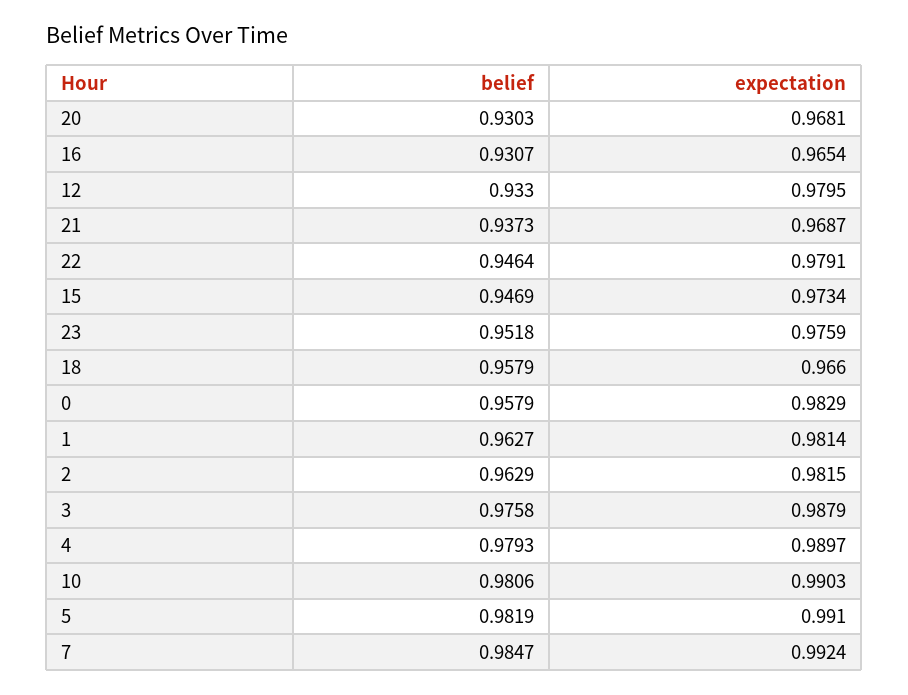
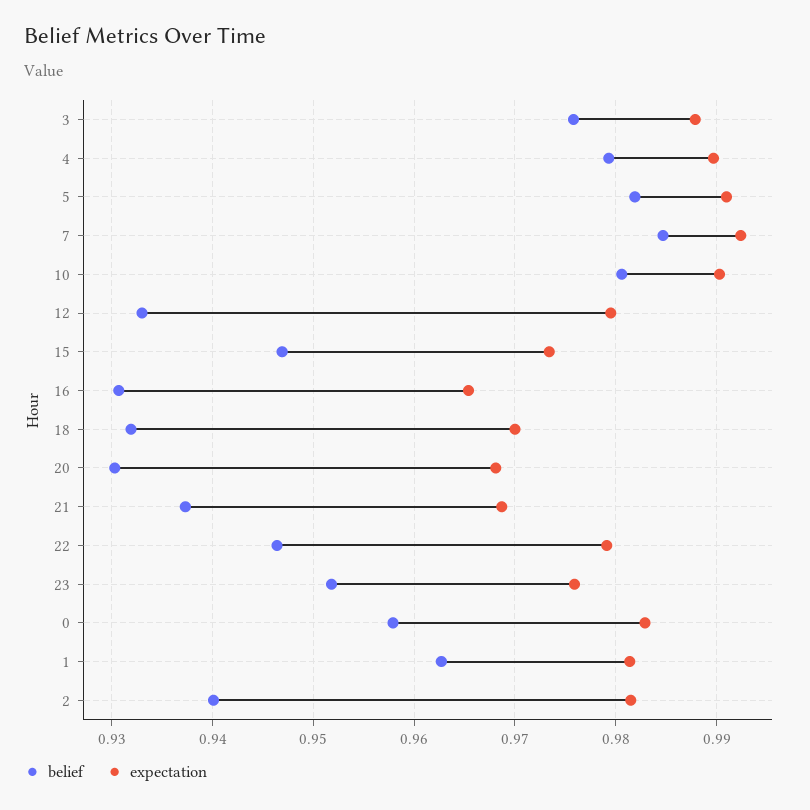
  {
    "belief": {
      "20": 0.9303,
      "16": 0.9307,
      "12": 0.933,
      "21": 0.9373,
      "22": 0.9464,
      "15": 0.9469,
      "23": 0.9518,
-     "18": 0.9579,
+     "18": 0.932,
      "0": 0.9579,
      "1": 0.9627,
-     "2": 0.9629,
+     "2": 0.94,
      "3": 0.9758,
      "4": 0.9793,
      "10": 0.9806,
      "5": 0.9819,
      "7": 0.9847
    },
    "expectation": {
      "20": 0.9681,
      "16": 0.9654,
      "12": 0.9795,
      "21": 0.9687,
      "22": 0.9791,
      "15": 0.9734,
      "23": 0.9759,
-     "18": 0.966,
+     "18": 0.97,
      "0": 0.9829,
      "1": 0.9814,
      "2": 0.9815,
      "3": 0.9879,
      "4": 0.9897,
      "10": 0.9903,
      "5": 0.991,
      "7": 0.9924
    }
  }

